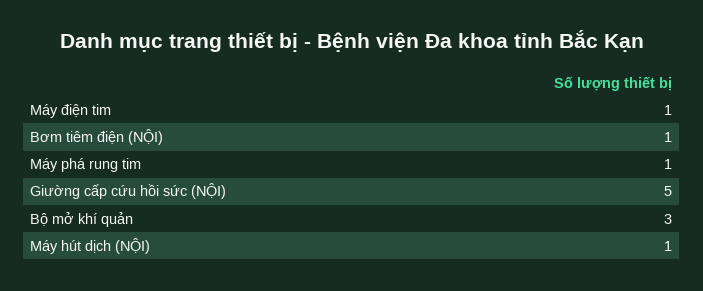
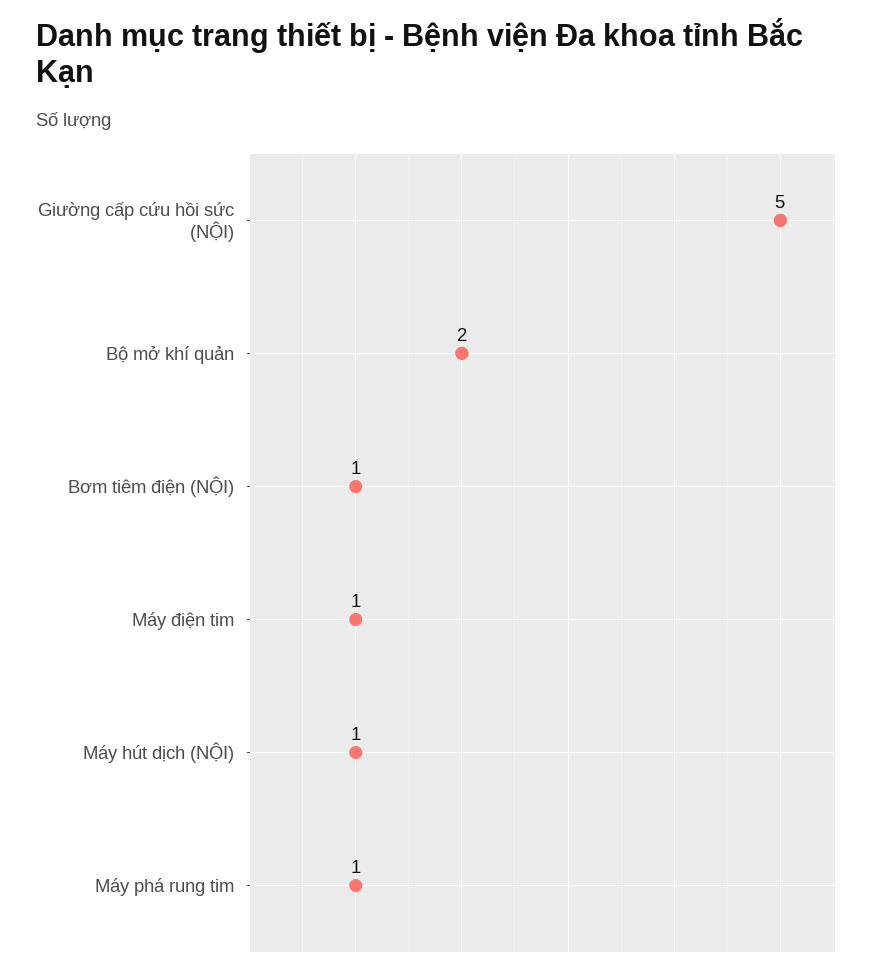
  {
    "Máy điện tim": 1,
    "Bơm tiêm điện (NỘI)": 1,
    "Máy phá rung tim": 1,
    "Giường cấp cứu hồi sức (NỘI)": 5,
-   "Bộ mở khí quản": 3,
+   "Bộ mở khí quản": 2,
    "Máy hút dịch (NỘI)": 1
  }

